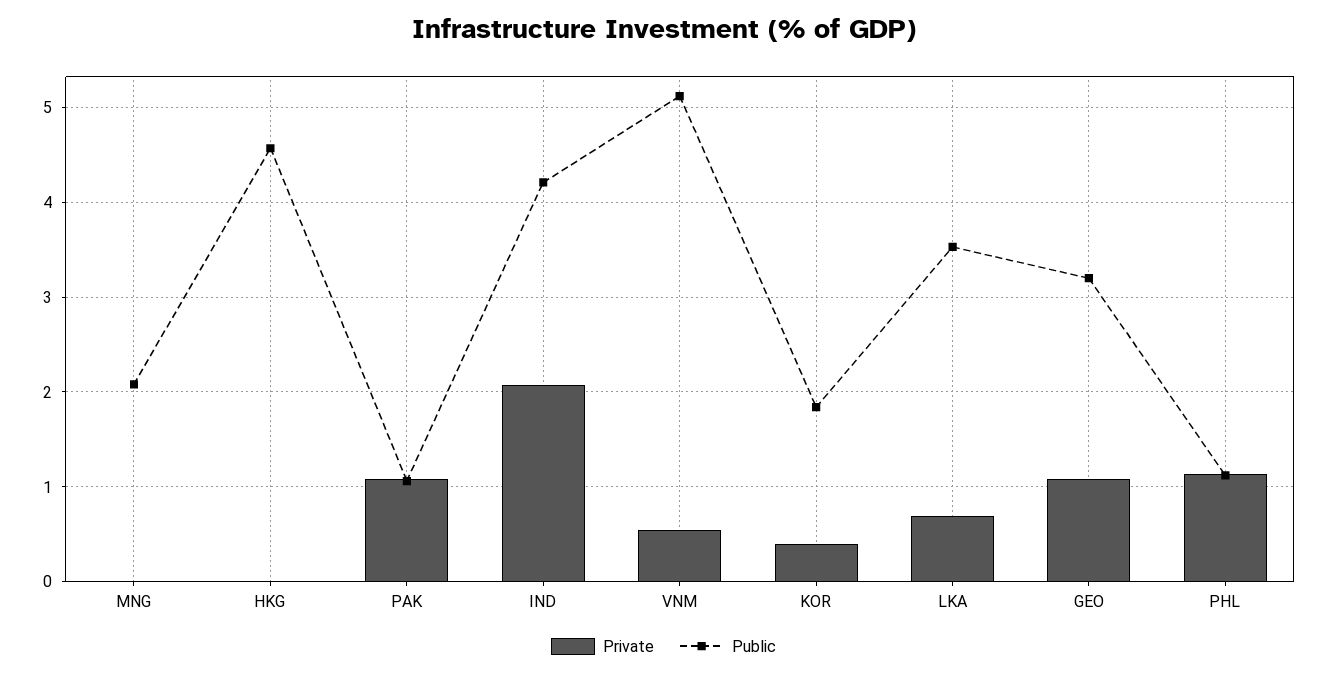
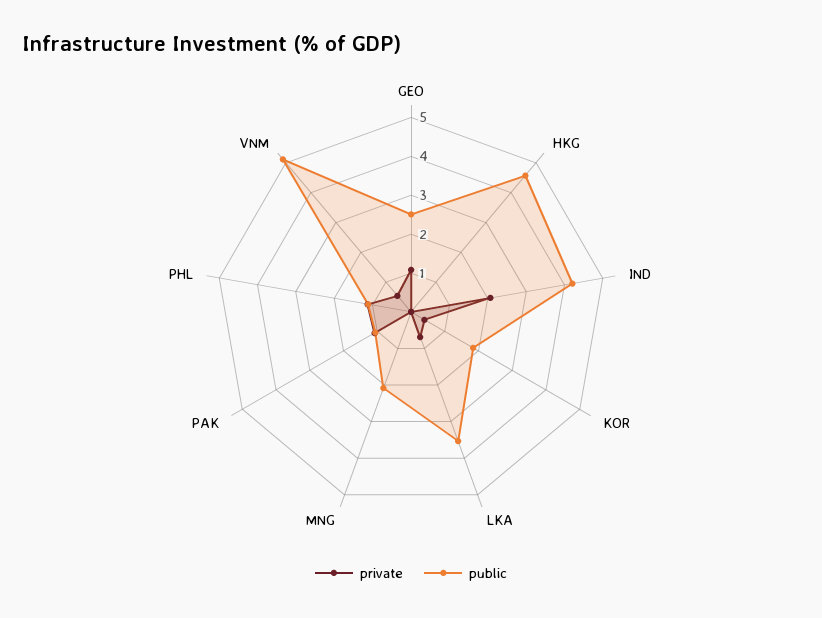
  {
    "Private": {
      "MNG": 0,
      "HKG": 0,
      "PAK": 1.1,
      "IND": 2.1,
      "VNM": 0.5,
      "KOR": 0.4,
      "LKA": 0.7,
      "GEO": 1.1,
      "PHL": 1.1
    },
    "Public": {
      "MNG": 2.1,
      "HKG": 4.6,
      "PAK": 1.1,
      "IND": 4.2,
      "VNM": 5.1,
      "KOR": 1.8,
      "LKA": 3.5,
-     "GEO": 3.2,
+     "GEO": 2.5,
      "PHL": 1.1
    }
  }

